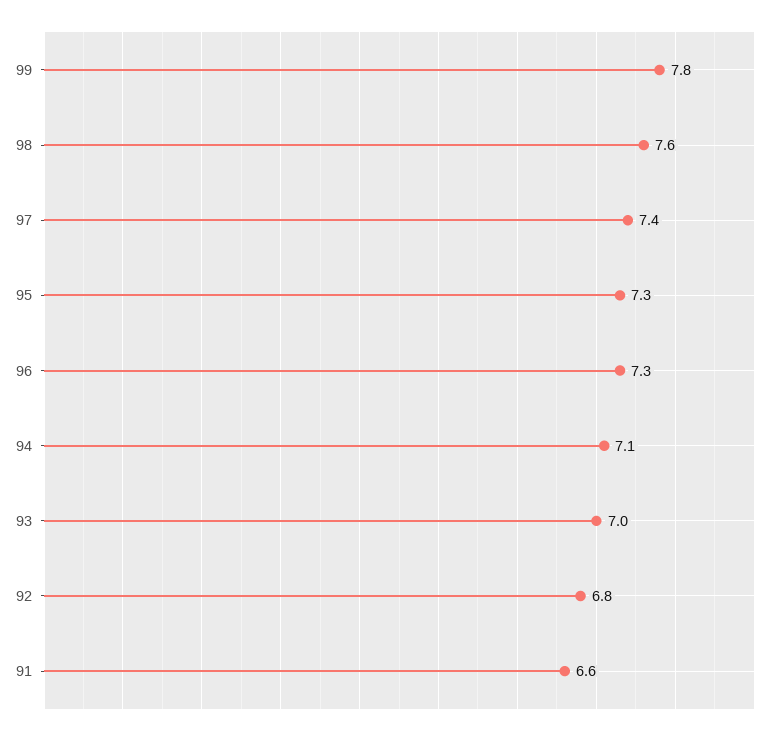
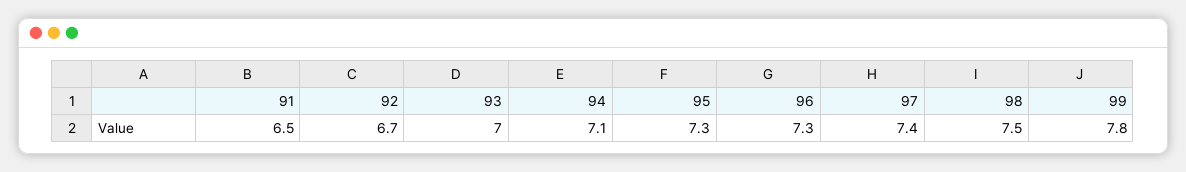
  {
    "99": 7.8,
-   "98": 7.6,
+   "98": 7.5,
    "97": 7.4,
    "95": 7.3,
    "96": 7.3,
    "94": 7.1,
    "93": 7,
-   "92": 6.8,
+   "92": 6.7,
-   "91": 6.6
+   "91": 6.5
  }

